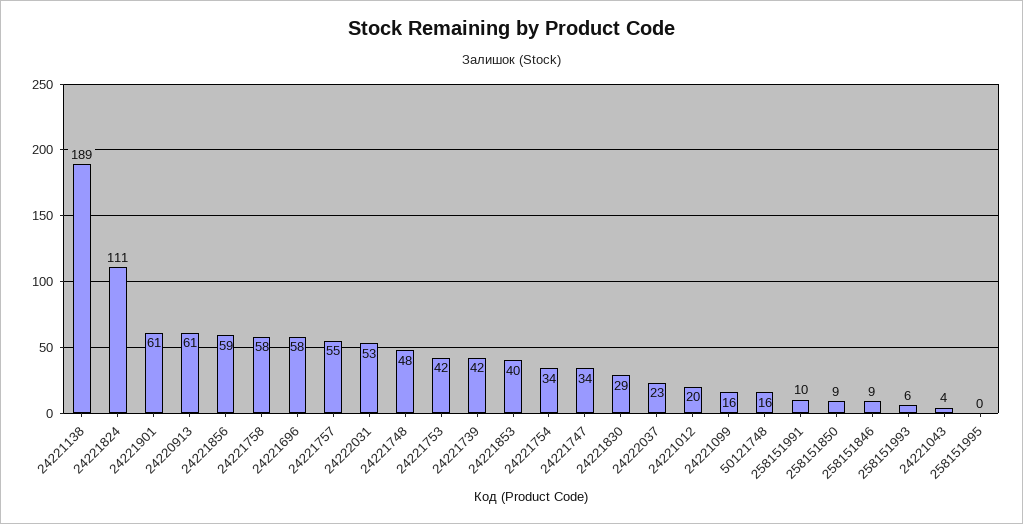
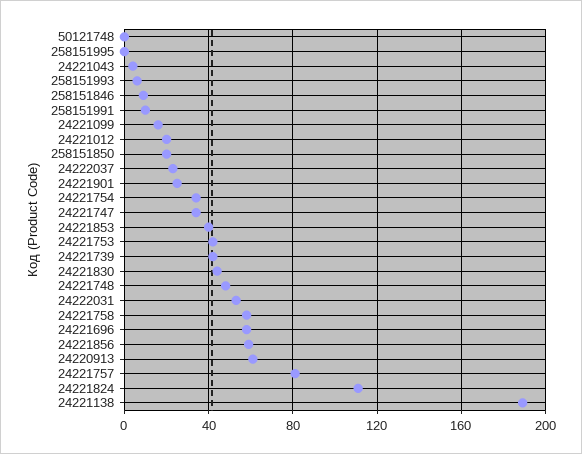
  {
    "24221138": 189,
    "24221824": 111,
-   "24221901": 61,
+   "24221901": 25,
    "24220913": 61,
    "24221856": 59,
    "24221758": 58,
    "24221696": 58,
-   "24221757": 55,
+   "24221757": 80,
    "24222031": 53,
    "24221748": 48,
    "24221753": 42,
    "24221739": 42,
    "24221853": 40,
    "24221754": 34,
    "24221747": 34,
-   "24221830": 29,
+   "24221830": 45,
    "24222037": 23,
    "24221012": 20,
    "24221099": 16,
-   "50121748": 16,
+   "50121748": 0,
    "258151991": 10,
-   "258151850": 9,
+   "258151850": 20,
    "258151846": 9,
    "258151993": 6,
    "24221043": 4,
    "258151995": 0
  }

